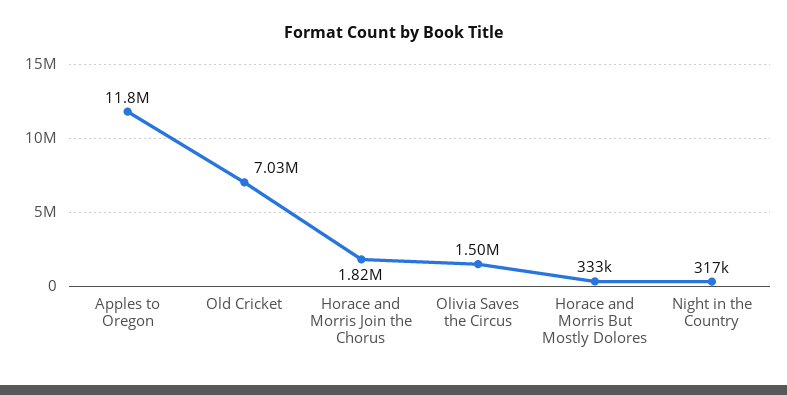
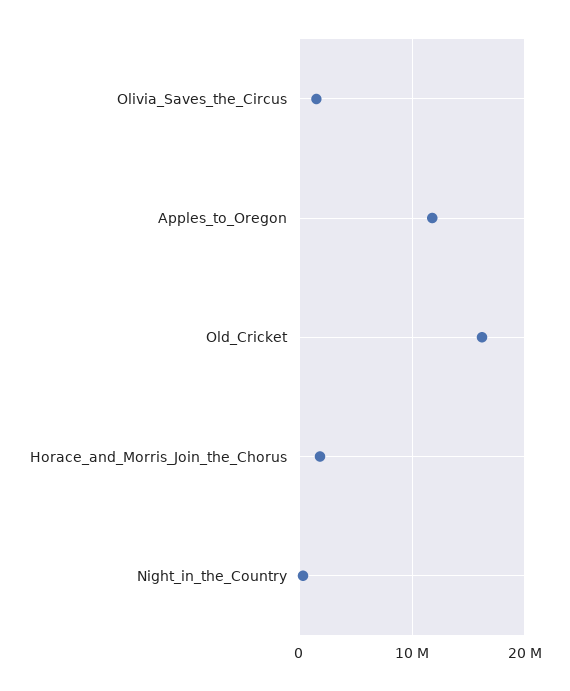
  {
    "Apples to Oregon": 11800000,
-   "Old Cricket": 7030000,
+   "Old Cricket": 16000000,
    "Horace and Morris Join the Chorus": 1820000,
    "Olivia Saves the Circus": 1500000,
-   "Horace and Morris But Mostly Dolores": 333000,
    "Night in the Country": 317000
  }

